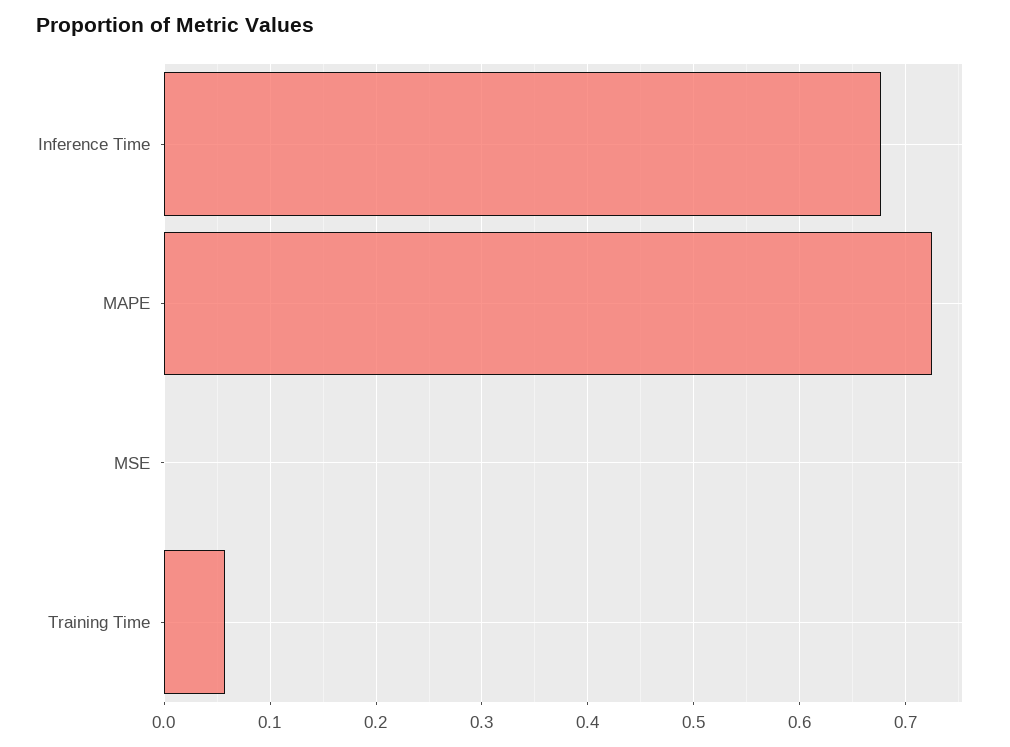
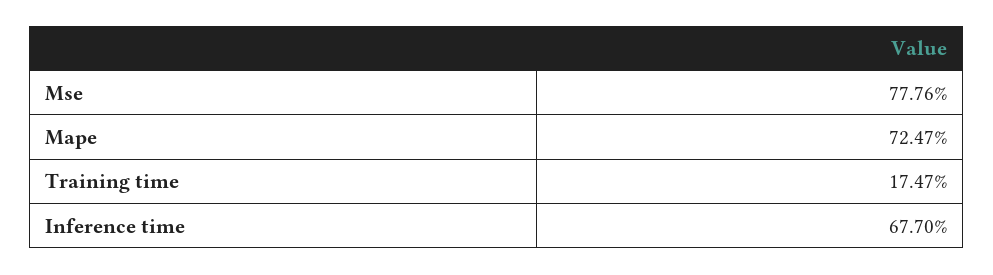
  {
    "Inference Time": 0.677,
    "MAPE": 0.7247,
-   "MSE": 0,
+   "MSE": 0.7776,
-   "Training Time": 0.06
+   "Training Time": 0.1747
  }

